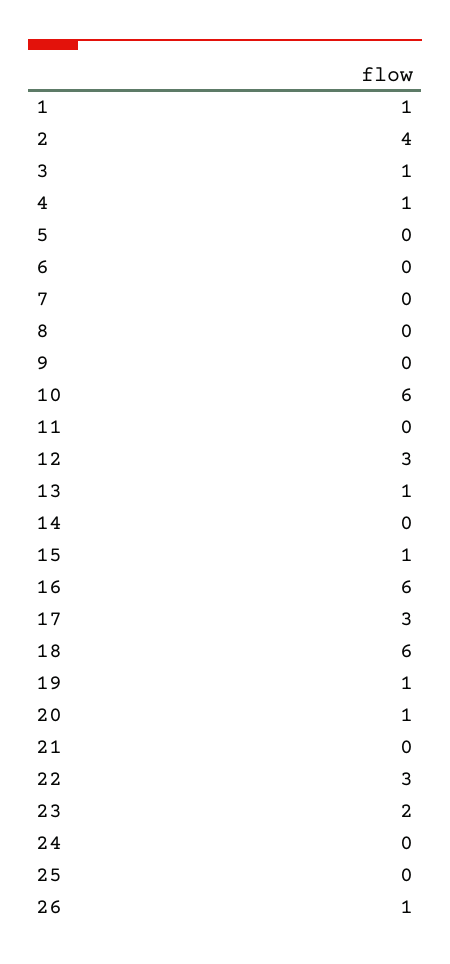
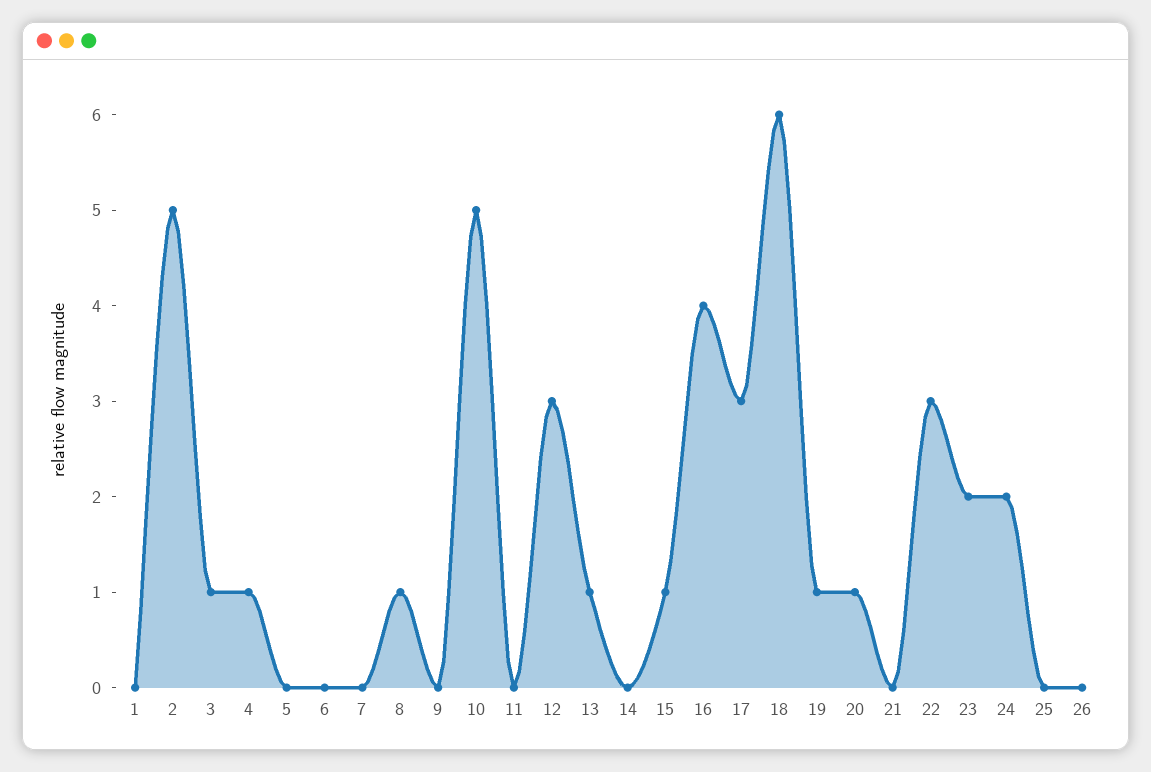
  {
-   "1": 1,
+   "1": 0,
-   "2": 4,
+   "2": 5,
    "3": 1,
    "4": 1,
    "5": 0,
    "6": 0,
    "7": 0,
-   "8": 0,
+   "8": 1,
    "9": 0,
-   "10": 6,
+   "10": 5,
    "11": 0,
    "12": 3,
    "13": 1,
    "14": 0,
    "15": 1,
-   "16": 6,
+   "16": 4,
    "17": 3,
    "18": 6,
    "19": 1,
    "20": 1,
    "21": 0,
    "22": 3,
    "23": 2,
-   "24": 0,
+   "24": 2,
    "25": 0,
-   "26": 1
+   "26": 0
  }

